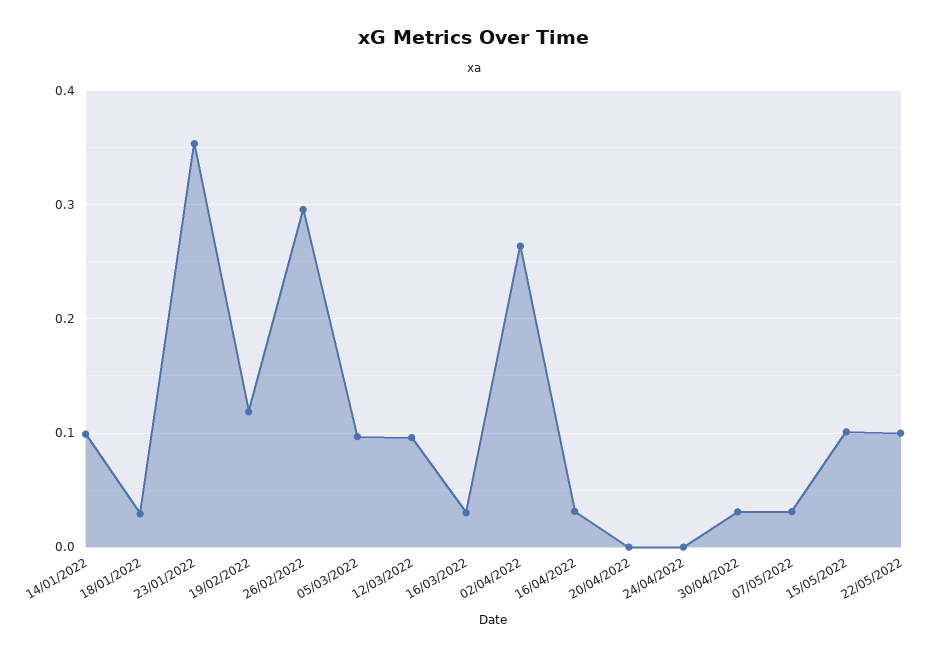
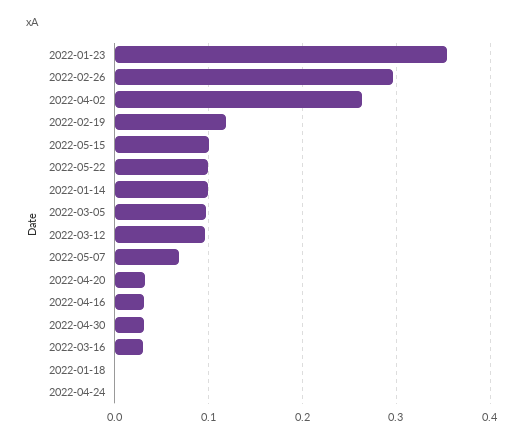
  {
    "14/01/2022": 0.1,
-   "18/01/2022": 0.03,
+   "18/01/2022": 0,
    "23/01/2022": 0.35,
    "19/02/2022": 0.12,
    "26/02/2022": 0.3,
    "05/03/2022": 0.1,
    "12/03/2022": 0.1,
    "16/03/2022": 0.03,
    "02/04/2022": 0.26,
    "16/04/2022": 0.03,
-   "20/04/2022": 0,
+   "20/04/2022": 0.03,
    "24/04/2022": 0,
    "30/04/2022": 0.03,
-   "07/05/2022": 0.03,
+   "07/05/2022": 0.07,
    "15/05/2022": 0.1,
    "22/05/2022": 0.1
  }

